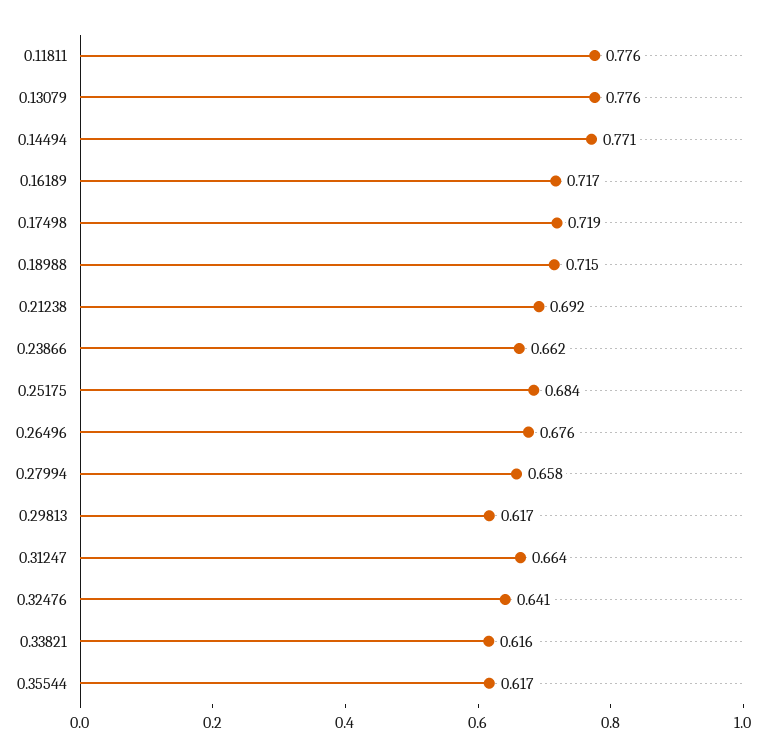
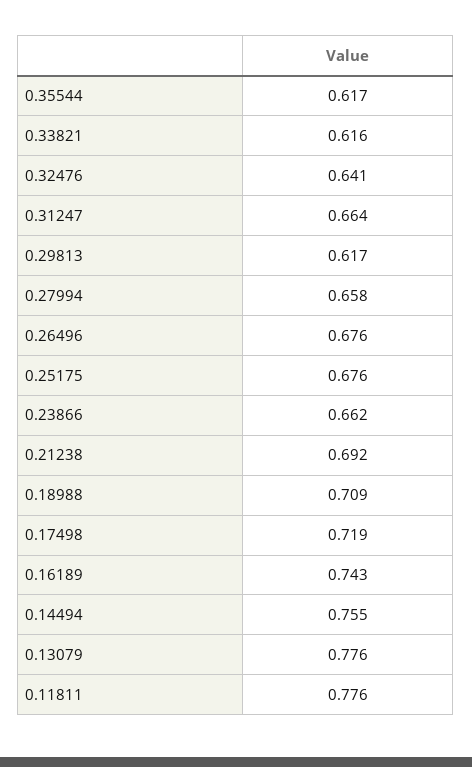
  {
    "0.11811": 0.776,
    "0.13079": 0.776,
-   "0.14494": 0.771,
+   "0.14494": 0.755,
-   "0.16189": 0.717,
+   "0.16189": 0.743,
    "0.17498": 0.719,
-   "0.18988": 0.715,
+   "0.18988": 0.709,
    "0.21238": 0.692,
    "0.23866": 0.662,
-   "0.25175": 0.684,
+   "0.25175": 0.676,
    "0.26496": 0.676,
    "0.27994": 0.658,
    "0.29813": 0.617,
    "0.31247": 0.664,
    "0.32476": 0.641,
    "0.33821": 0.616,
    "0.35544": 0.617
  }

